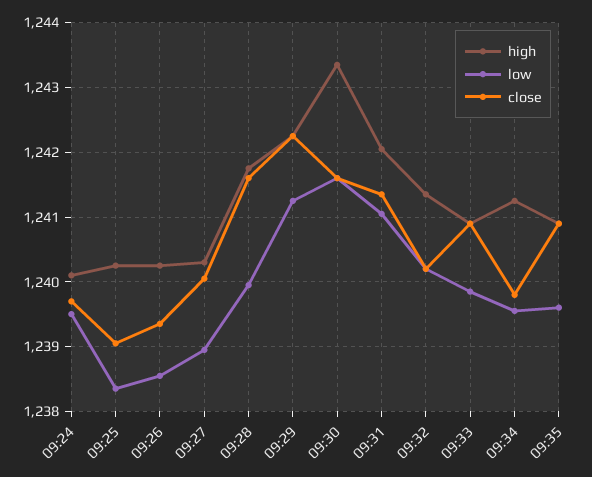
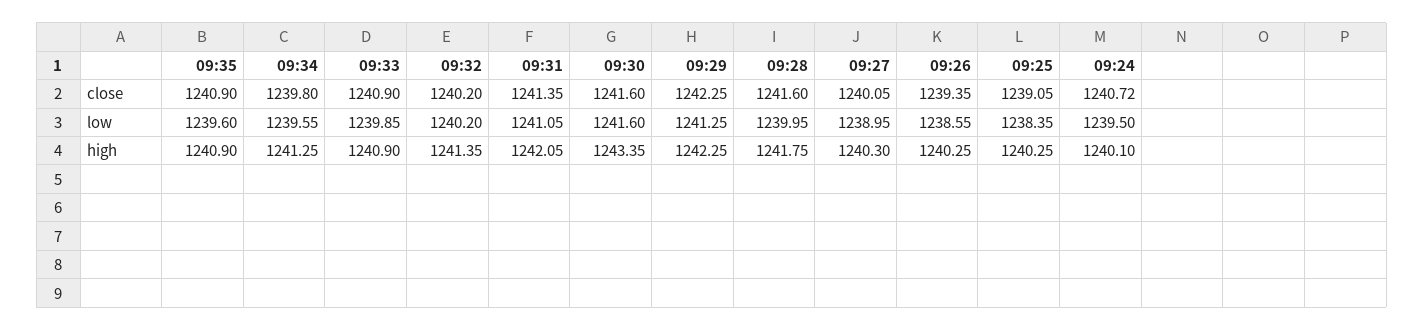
  {
    "high": {
      "09:24": 1240.1,
      "09:25": 1240.25,
      "09:26": 1240.25,
      "09:27": 1240.3,
      "09:28": 1241.75,
      "09:29": 1242.25,
      "09:30": 1243.35,
      "09:31": 1242.05,
      "09:32": 1241.35,
      "09:33": 1240.9,
      "09:34": 1241.25,
      "09:35": 1240.9
    },
    "low": {
      "09:24": 1239.5,
      "09:25": 1238.35,
      "09:26": 1238.55,
      "09:27": 1238.95,
      "09:28": 1239.95,
      "09:29": 1241.25,
      "09:30": 1241.6,
      "09:31": 1241.05,
      "09:32": 1240.2,
      "09:33": 1239.85,
      "09:34": 1239.55,
      "09:35": 1239.6
    },
    "close": {
-     "09:24": 1239.7,
+     "09:24": 1240.72,
      "09:25": 1239.05,
      "09:26": 1239.35,
      "09:27": 1240.05,
      "09:28": 1241.6,
      "09:29": 1242.25,
      "09:30": 1241.6,
      "09:31": 1241.35,
      "09:32": 1240.2,
      "09:33": 1240.9,
      "09:34": 1239.8,
      "09:35": 1240.9
    }
  }

